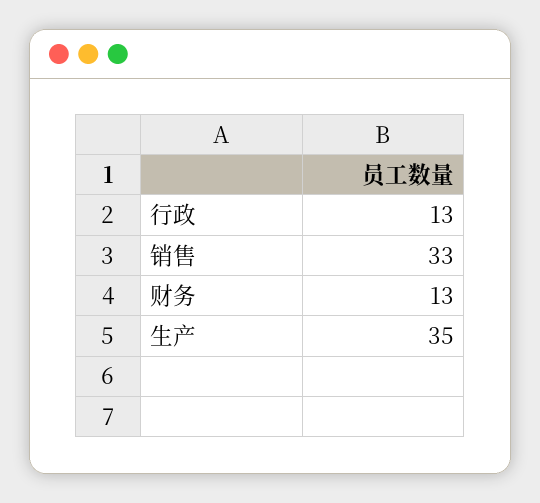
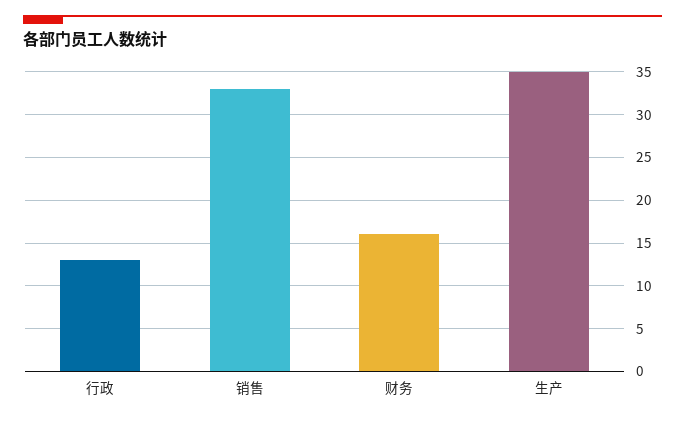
  {
    "行政": 13,
    "销售": 33,
-   "财务": 13,
+   "财务": 16,
    "生产": 35
  }

